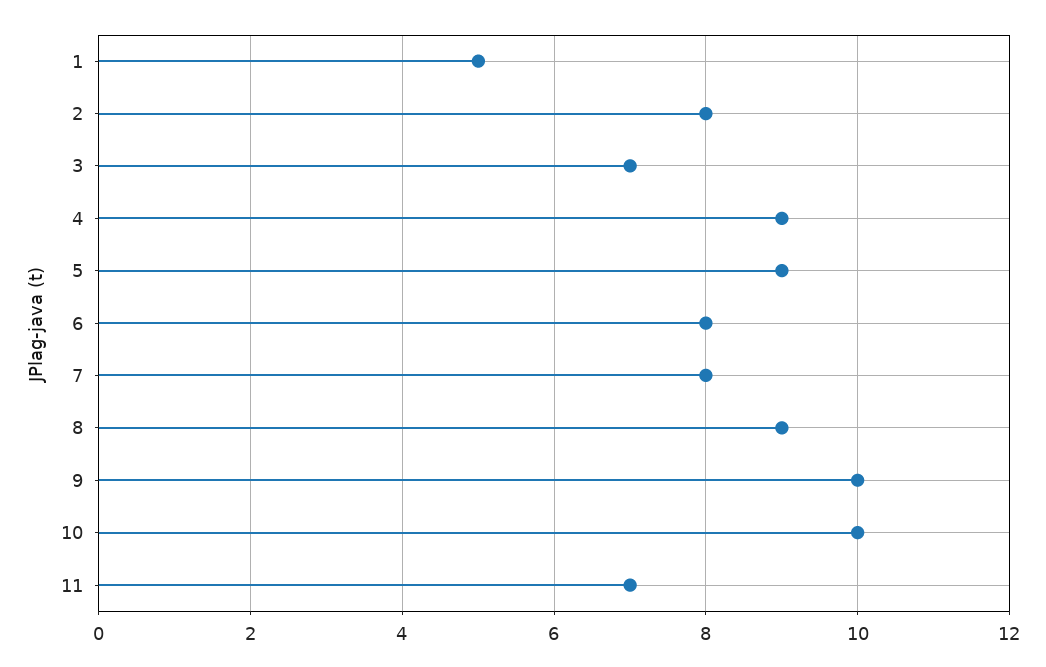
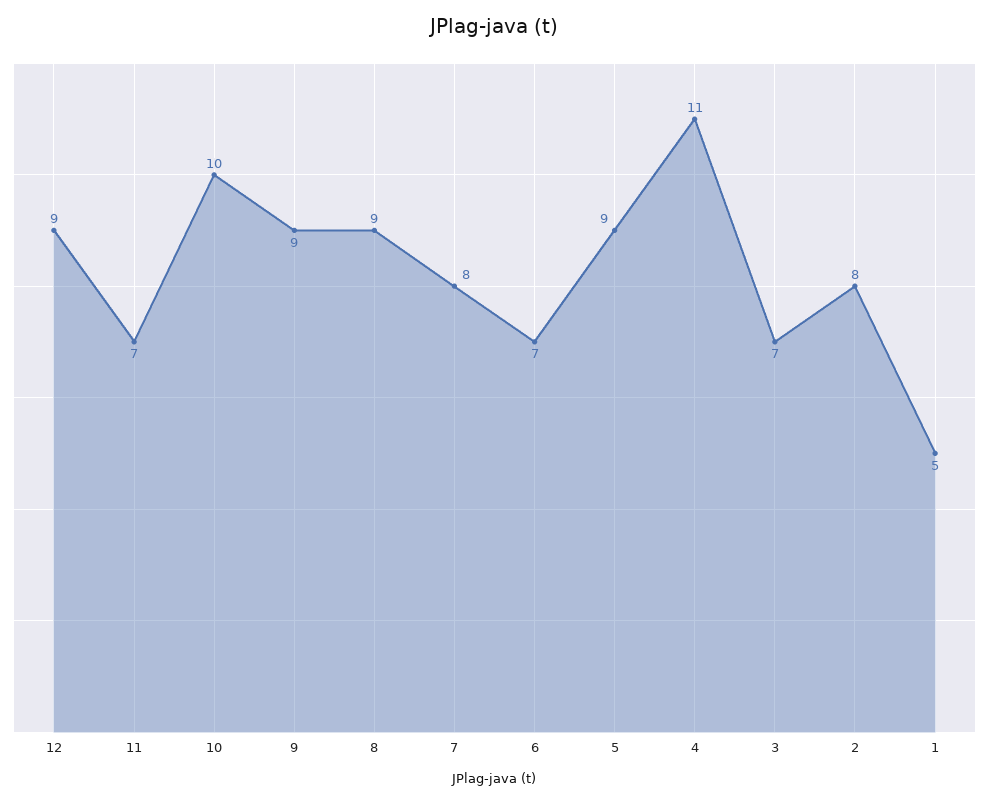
  {
    "1": 5,
    "2": 8,
    "3": 7,
-   "4": 9,
+   "4": 11,
    "5": 9,
-   "6": 8,
+   "6": 7,
    "7": 8,
    "8": 9,
-   "9": 10,
+   "9": 9,
    "10": 10,
-   "11": 7
+   "11": 7,
+   "12": 9
  }

